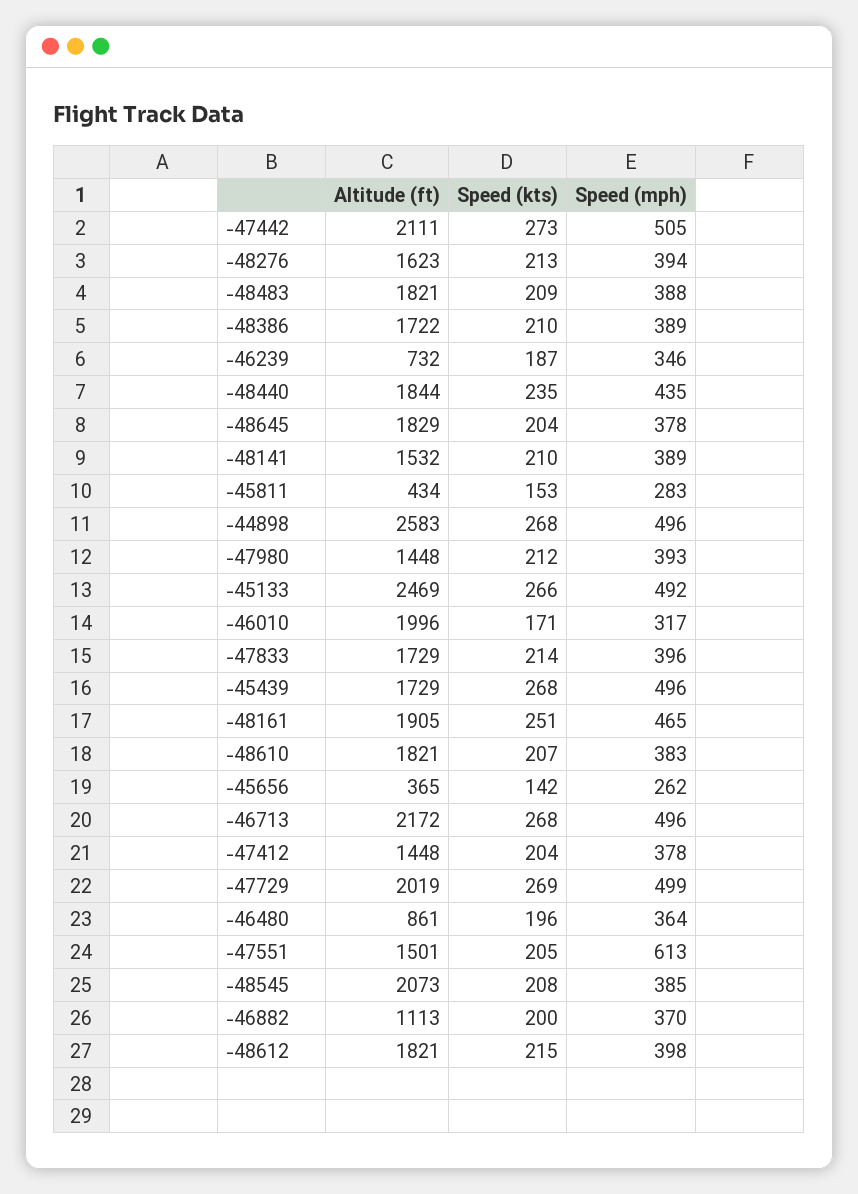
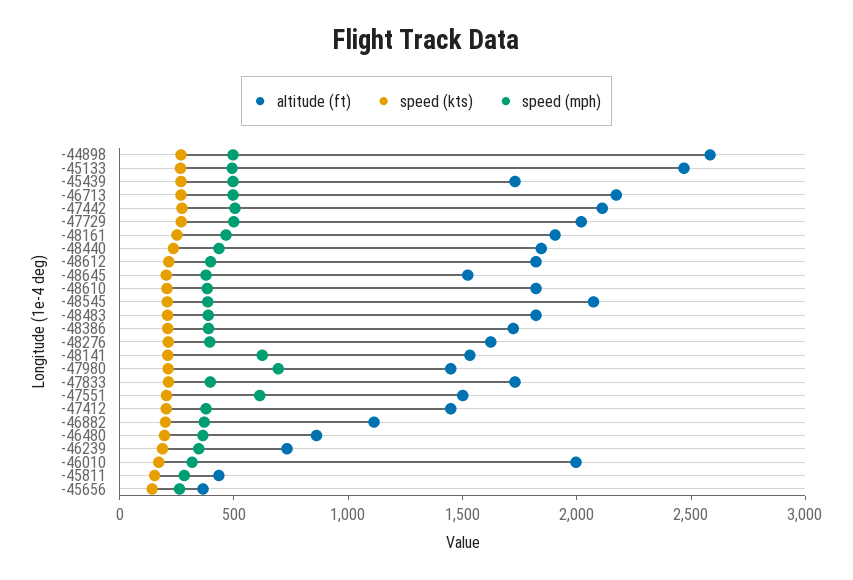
  {
    "Altitude (ft)": {
      "-47442": 2111,
      "-48276": 1623,
      "-48483": 1821,
      "-48386": 1722,
      "-46239": 732,
      "-48440": 1844,
-     "-48645": 1829,
+     "-48645": 1500,
      "-48141": 1532,
      "-45811": 434,
      "-44898": 2583,
      "-47980": 1448,
      "-45133": 2469,
      "-46010": 1996,
      "-47833": 1729,
      "-45439": 1729,
      "-48161": 1905,
      "-48610": 1821,
      "-45656": 365,
      "-46713": 2172,
      "-47412": 1448,
      "-47729": 2019,
      "-46480": 861,
      "-47551": 1501,
      "-48545": 2073,
      "-46882": 1113,
      "-48612": 1821
    },
    "Speed (kts)": {
      "-47442": 273,
      "-48276": 213,
      "-48483": 209,
      "-48386": 210,
      "-46239": 187,
      "-48440": 235,
      "-48645": 204,
      "-48141": 210,
      "-45811": 153,
      "-44898": 268,
      "-47980": 212,
      "-45133": 266,
      "-46010": 171,
      "-47833": 214,
      "-45439": 268,
      "-48161": 251,
      "-48610": 207,
      "-45656": 142,
      "-46713": 268,
      "-47412": 204,
      "-47729": 269,
      "-46480": 196,
      "-47551": 205,
      "-48545": 208,
      "-46882": 200,
      "-48612": 215
    },
    "Speed (mph)": {
      "-47442": 505,
      "-48276": 394,
      "-48483": 388,
      "-48386": 389,
      "-46239": 346,
      "-48440": 435,
      "-48645": 378,
-     "-48141": 389,
+     "-48141": 600,
      "-45811": 283,
      "-44898": 496,
-     "-47980": 393,
+     "-47980": 700,
      "-45133": 492,
      "-46010": 317,
      "-47833": 396,
      "-45439": 496,
      "-48161": 465,
      "-48610": 383,
      "-45656": 262,
      "-46713": 496,
      "-47412": 378,
      "-47729": 499,
      "-46480": 364,
      "-47551": 613,
      "-48545": 385,
      "-46882": 370,
      "-48612": 398
    }
  }

